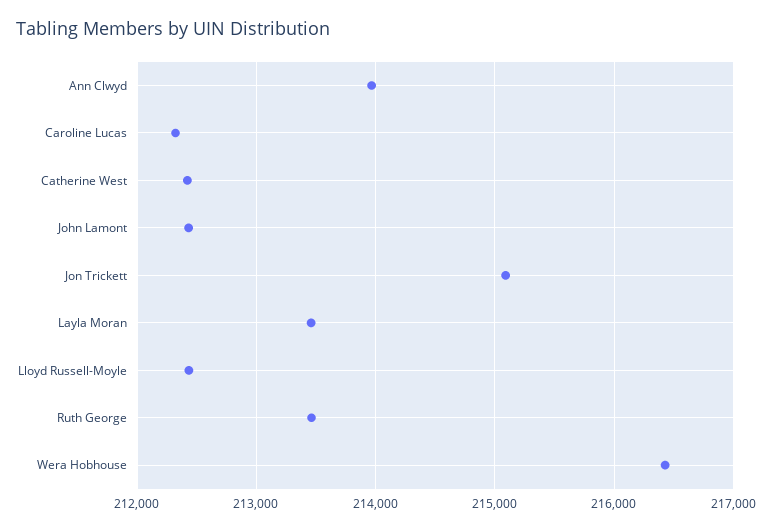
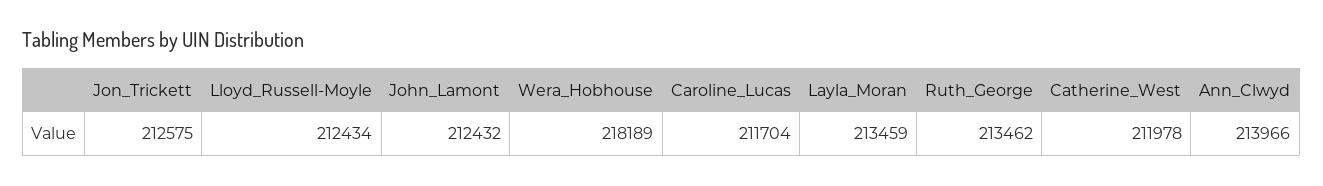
  {
    "Ann Clwyd": 213966,
-   "Caroline Lucas": 212300,
+   "Caroline Lucas": 211704,
-   "Catherine West": 212400,
+   "Catherine West": 211978,
    "John Lamont": 212432,
-   "Jon Trickett": 215100,
+   "Jon Trickett": 212575,
    "Layla Moran": 213459,
    "Lloyd Russell-Moyle": 212434,
    "Ruth George": 213462,
-   "Wera Hobhouse": 216400
+   "Wera Hobhouse": 218189
  }

